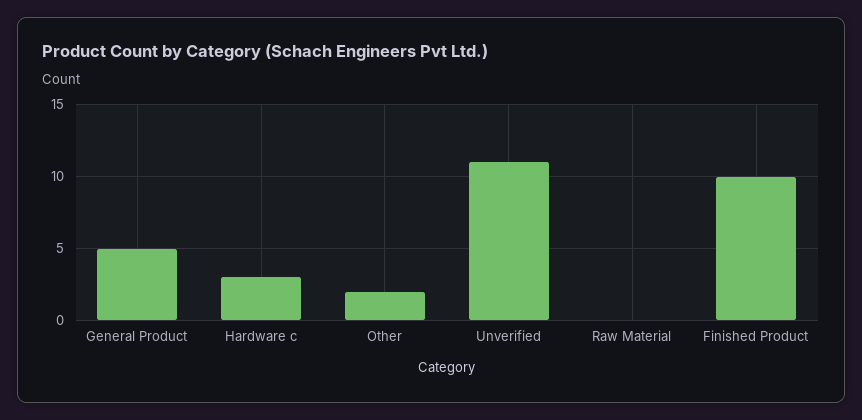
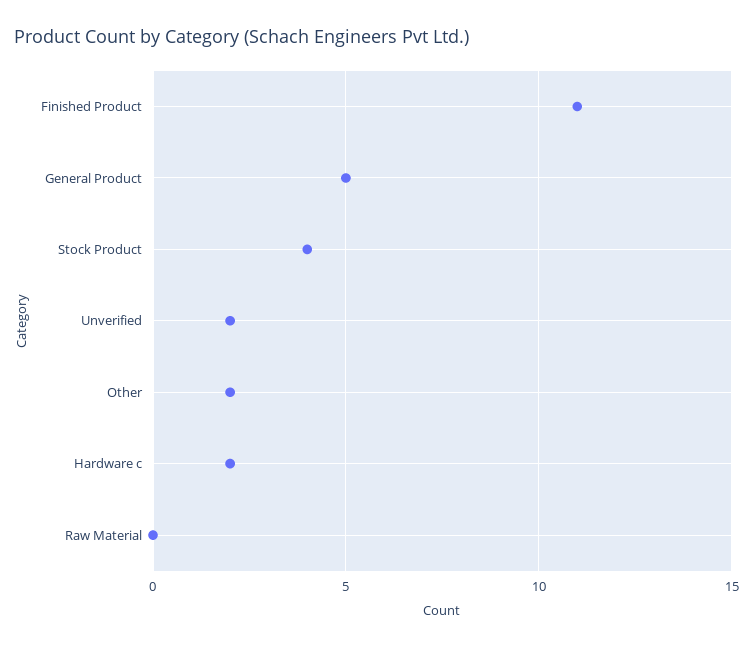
  {
    "General Product": 5,
-   "Hardware c": 3,
+   "Hardware c": 2,
    "Other": 2,
-   "Unverified": 11,
+   "Unverified": 2,
    "Raw Material": 0,
-   "Finished Product": 10
+   "Finished Product": 11,
+   "Stock Product": 4
  }

